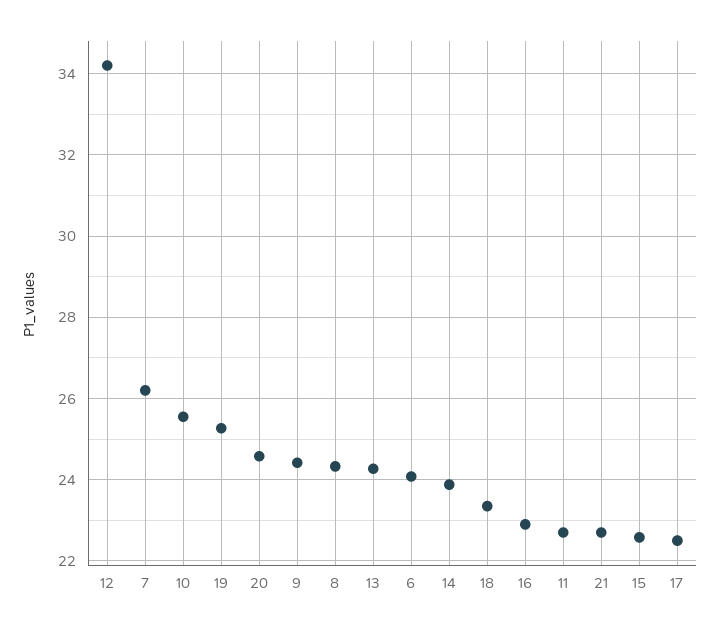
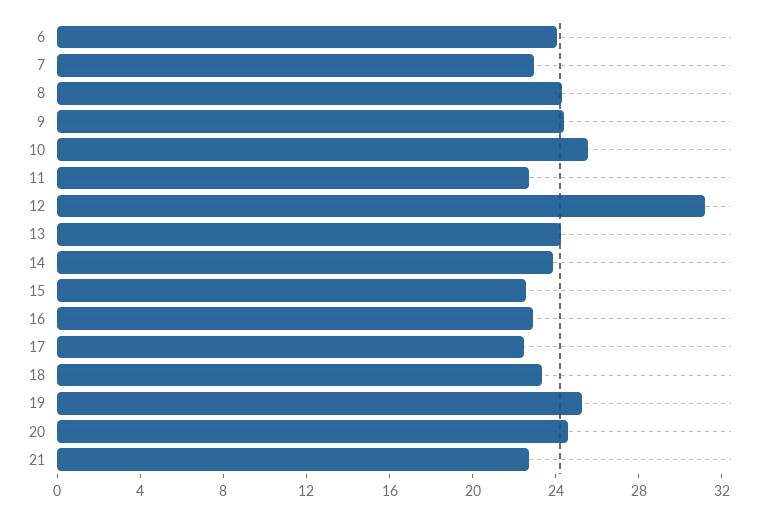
  {
-   "12": 34.2,
+   "12": 31,
-   "7": 26.2,
+   "7": 23,
    "10": 25.6,
    "19": 25.2,
    "20": 24.6,
    "9": 24.4,
    "8": 24.4,
    "13": 24.2,
    "6": 24,
    "14": 23.8,
    "18": 23.4,
    "16": 23,
    "11": 22.8,
    "21": 22.8,
    "15": 22.6,
    "17": 22.6
  }

